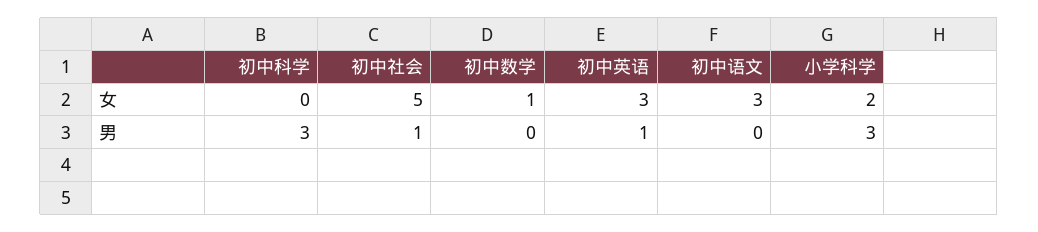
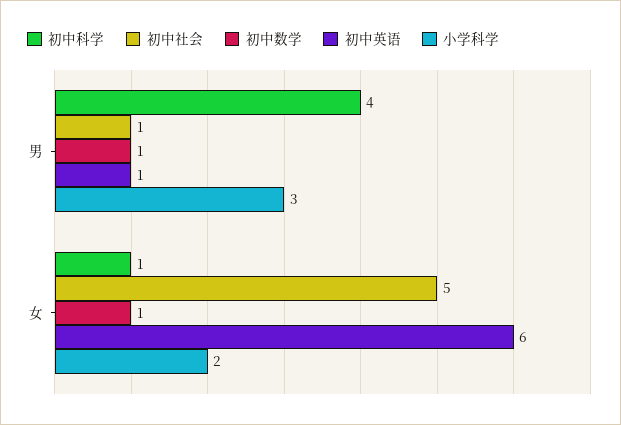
  {
    "初中科学": {
-     "女": 0,
+     "女": 1,
-     "男": 3
+     "男": 4
    },
    "初中社会": {
      "女": 5,
      "男": 1
    },
    "初中数学": {
      "女": 1,
-     "男": 0
+     "男": 1
    },
    "初中英语": {
-     "女": 3,
+     "女": 6,
      "男": 1
    },
-   "初中语文": {
-     "女": 3,
-     "男": 0
-   },
    "小学科学": {
      "女": 2,
      "男": 3
    }
  }

